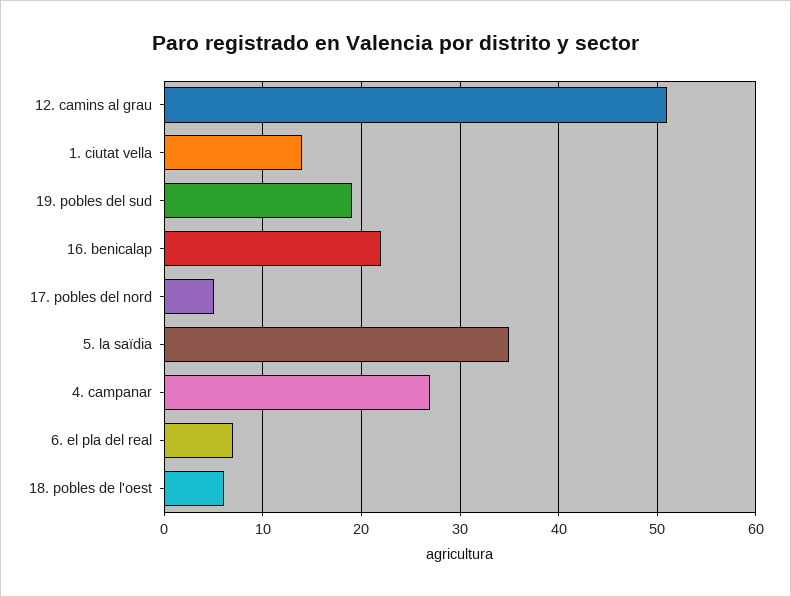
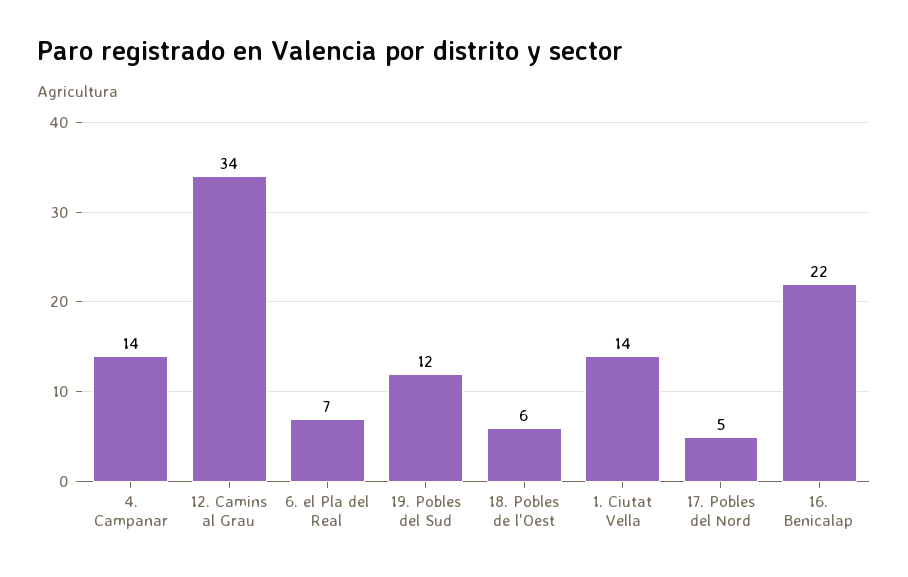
  {
-   "12. camins al grau": 51,
+   "12. camins al grau": 34,
    "1. ciutat vella": 14,
-   "19. pobles del sud": 19,
+   "19. pobles del sud": 12,
    "16. benicalap": 22,
    "17. pobles del nord": 5,
-   "5. la saïdia": 35,
-   "4. campanar": 27,
+   "4. campanar": 14,
    "6. el pla del real": 7,
    "18. pobles de l'oest": 6
  }

